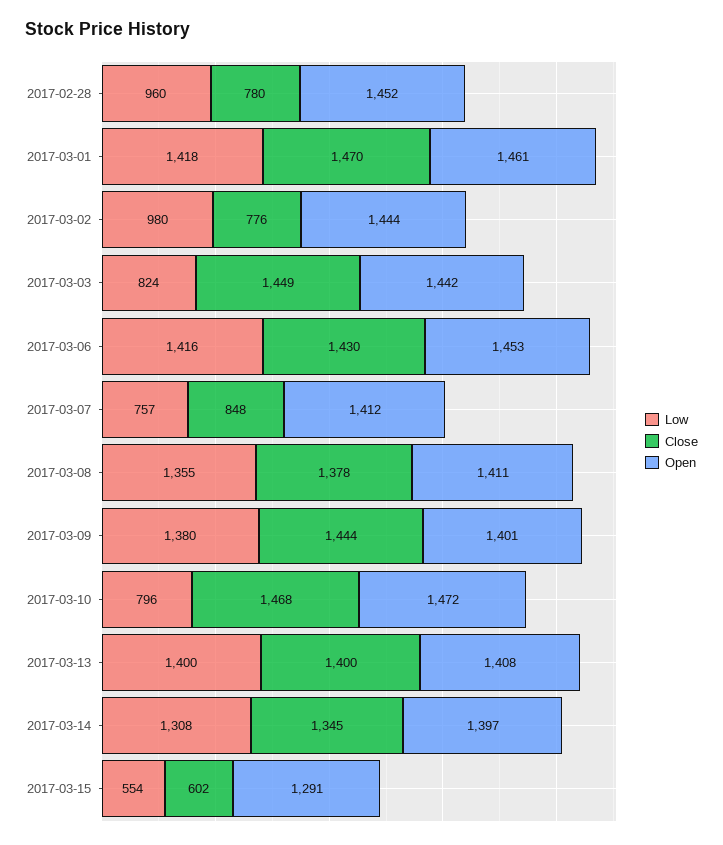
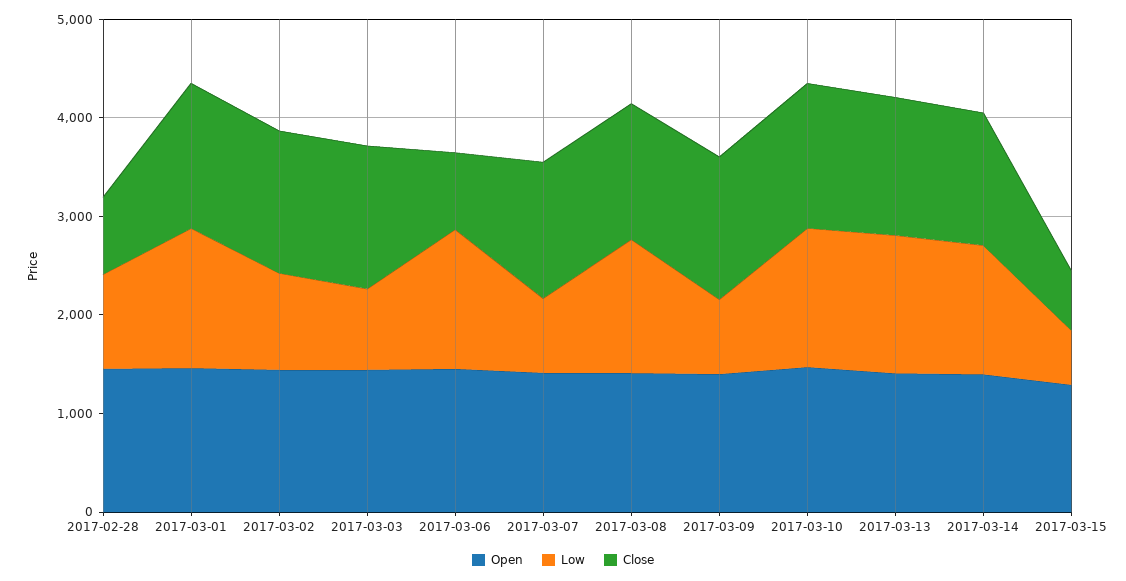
  {
    "Low": {
      "2017-02-28": 960,
      "2017-03-01": 1418,
      "2017-03-02": 980,
      "2017-03-03": 824,
      "2017-03-06": 1416,
      "2017-03-07": 757,
      "2017-03-08": 1355,
-     "2017-03-09": 1380,
+     "2017-03-09": 800,
-     "2017-03-10": 796,
+     "2017-03-10": 1400,
      "2017-03-13": 1400,
      "2017-03-14": 1308,
      "2017-03-15": 554
    },
    "Close": {
      "2017-02-28": 780,
      "2017-03-01": 1470,
-     "2017-03-02": 776,
+     "2017-03-02": 1400,
      "2017-03-03": 1449,
-     "2017-03-06": 1430,
+     "2017-03-06": 800,
-     "2017-03-07": 848,
+     "2017-03-07": 1400,
      "2017-03-08": 1378,
      "2017-03-09": 1444,
      "2017-03-10": 1468,
      "2017-03-13": 1400,
      "2017-03-14": 1345,
      "2017-03-15": 602
    },
    "Open": {
      "2017-02-28": 1452,
      "2017-03-01": 1461,
      "2017-03-02": 1444,
      "2017-03-03": 1442,
      "2017-03-06": 1453,
      "2017-03-07": 1412,
      "2017-03-08": 1411,
      "2017-03-09": 1401,
      "2017-03-10": 1472,
      "2017-03-13": 1408,
      "2017-03-14": 1397,
      "2017-03-15": 1291
    }
  }

